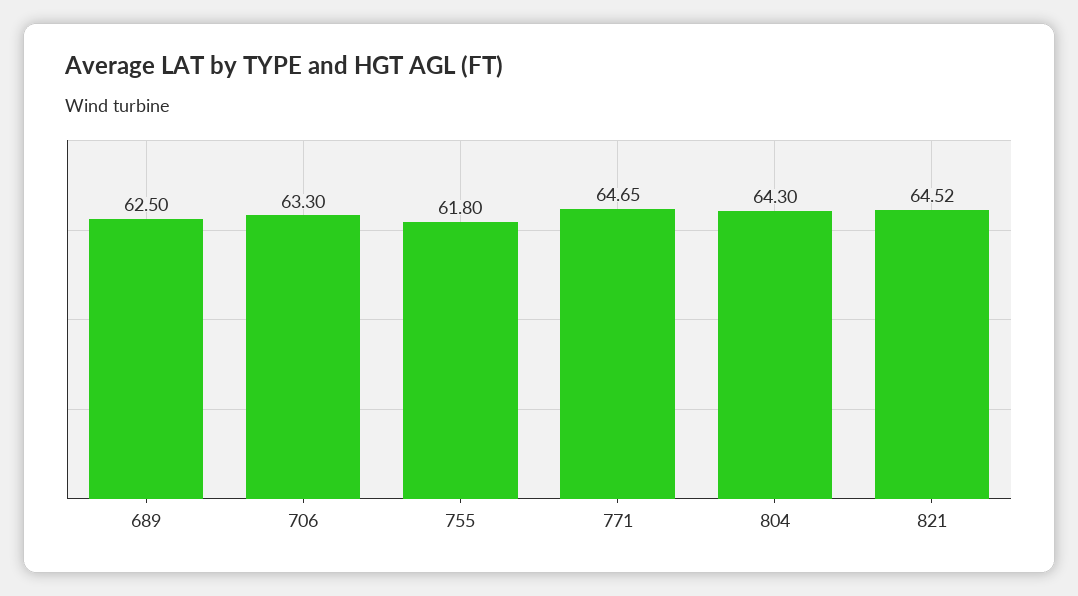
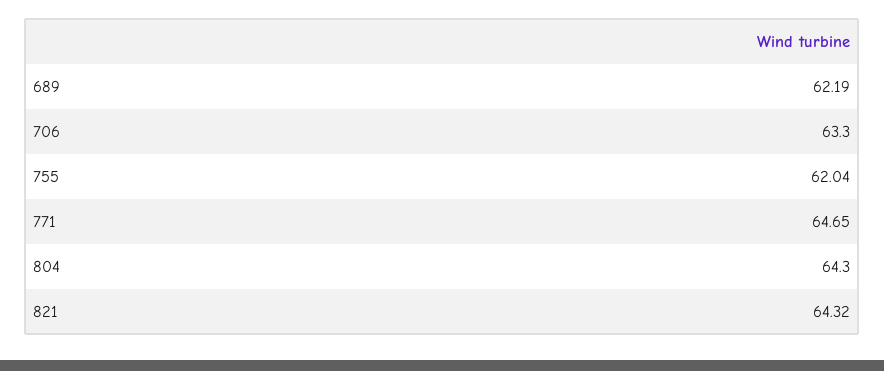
  {
-   "689": 62.5,
+   "689": 62.19,
    "706": 63.3,
-   "755": 61.8,
+   "755": 62.04,
    "771": 64.65,
    "804": 64.3,
-   "821": 64.52
+   "821": 64.32
  }

